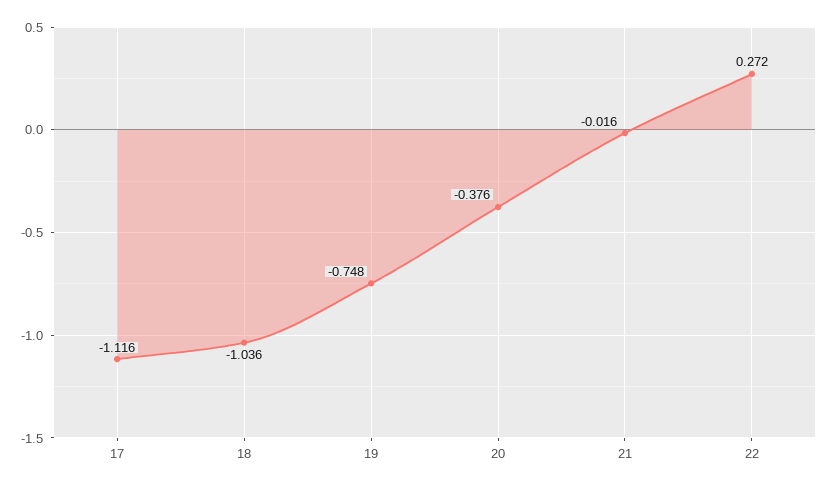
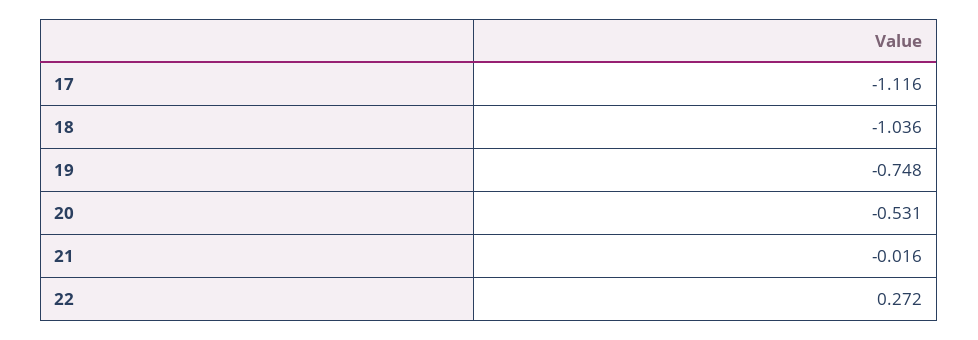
  {
    "17": -1.116,
    "18": -1.036,
    "19": -0.748,
-   "20": -0.376,
+   "20": -0.531,
    "21": -0.016,
    "22": 0.272
  }

